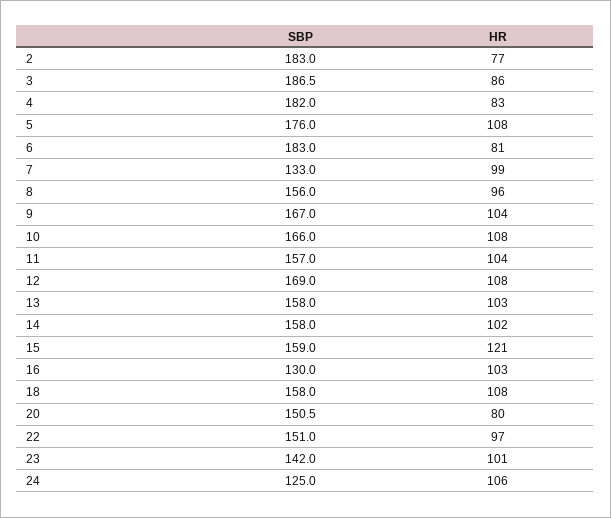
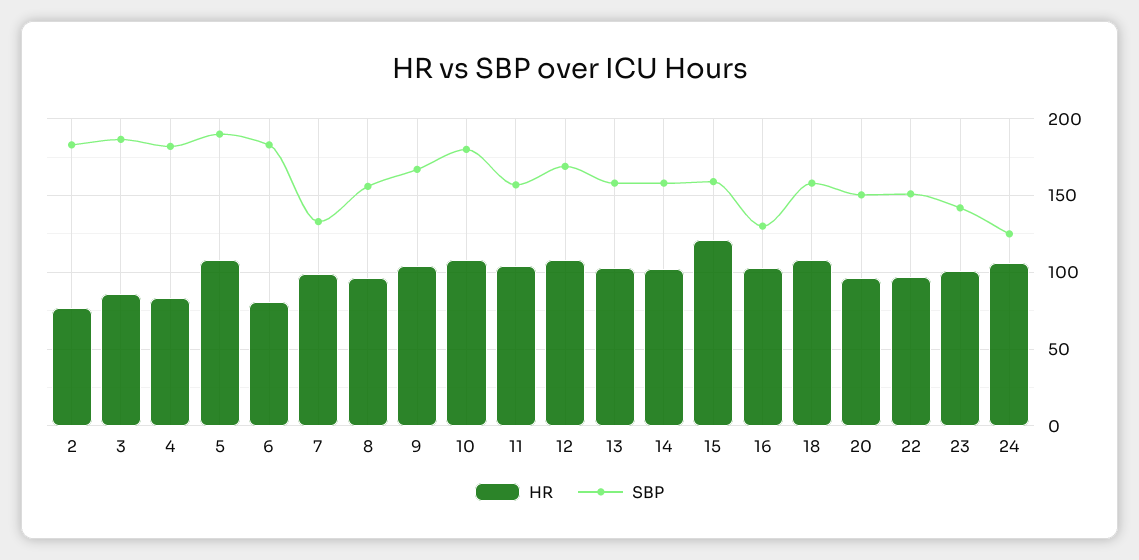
  {
    "SBP": {
      "2": 183,
      "3": 186.5,
      "4": 182,
-     "5": 176,
+     "5": 190,
      "6": 183,
      "7": 133,
      "8": 156,
      "9": 167,
-     "10": 166,
+     "10": 180,
      "11": 157,
      "12": 169,
      "13": 158,
      "14": 158,
      "15": 159,
      "16": 130,
      "18": 158,
      "20": 150.5,
      "22": 151,
      "23": 142,
      "24": 125
    },
    "HR": {
      "2": 77,
      "3": 86,
      "4": 83,
      "5": 108,
      "6": 81,
      "7": 99,
      "8": 96,
      "9": 104,
      "10": 108,
      "11": 104,
      "12": 108,
      "13": 103,
      "14": 102,
      "15": 121,
      "16": 103,
      "18": 108,
-     "20": 80,
+     "20": 95,
      "22": 97,
      "23": 101,
      "24": 106
    }
  }

